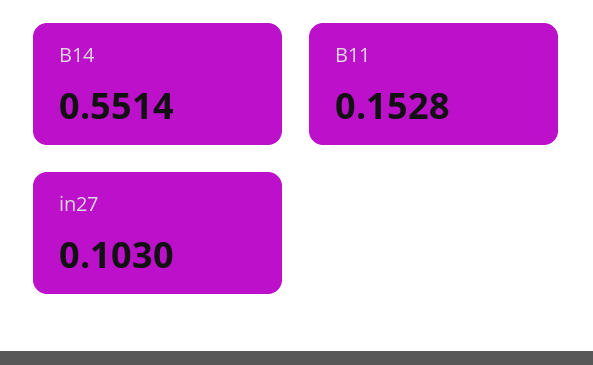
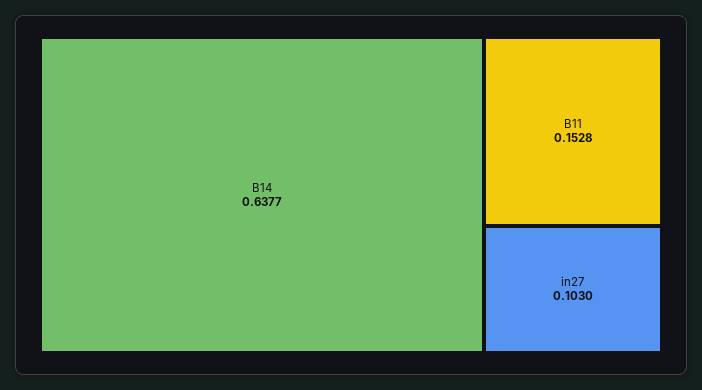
  {
-   "B14": 0.5514,
+   "B14": 0.6377,
    "B11": 0.1528,
    "in27": 0.103
  }

